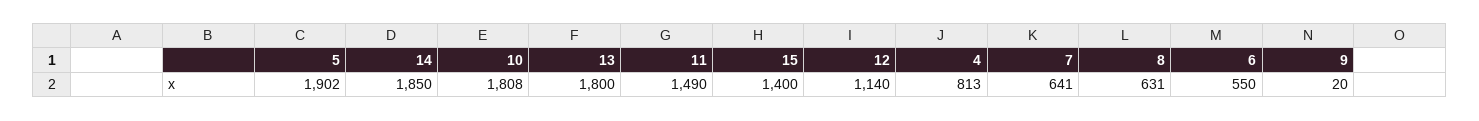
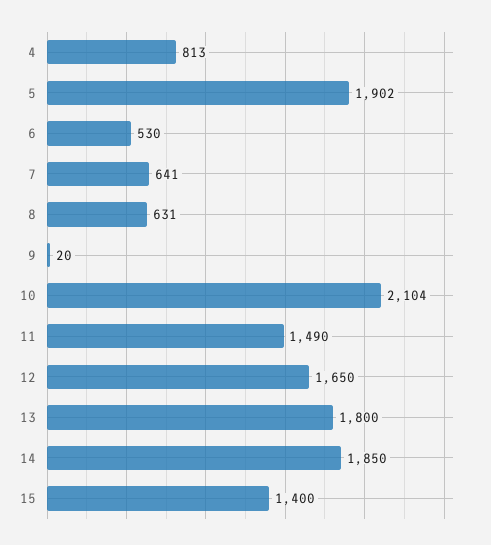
  {
    "5": 1902,
    "14": 1850,
-   "10": 1808,
+   "10": 2104,
    "13": 1800,
    "11": 1490,
    "15": 1400,
-   "12": 1140,
+   "12": 1650,
    "4": 813,
    "7": 641,
    "8": 631,
-   "6": 550,
+   "6": 530,
    "9": 20
  }

